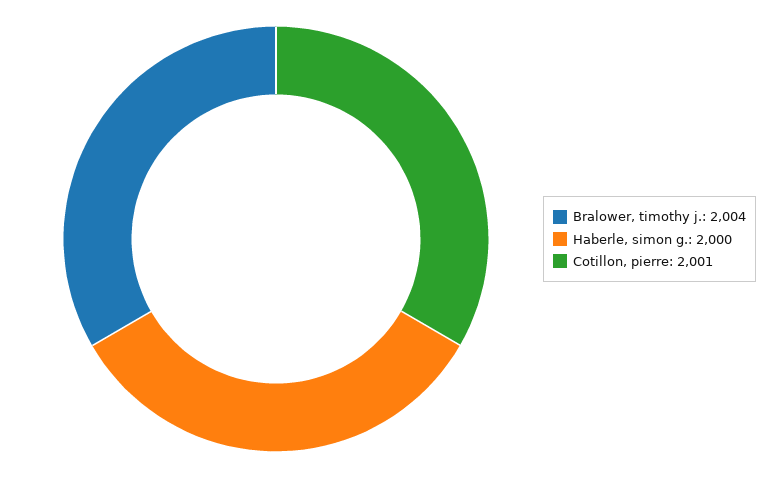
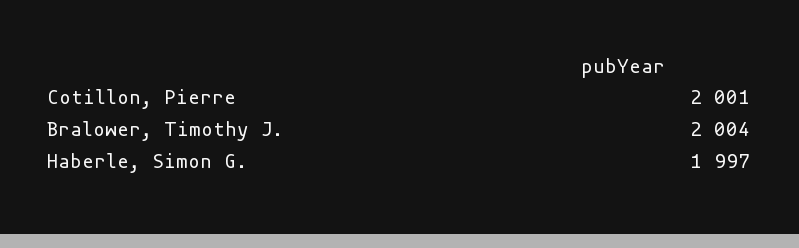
  {
    "Bralower, timothy j.": 2004,
-   "Haberle, simon g.": 2000,
+   "Haberle, simon g.": 1997,
    "Cotillon, pierre": 2001
  }

